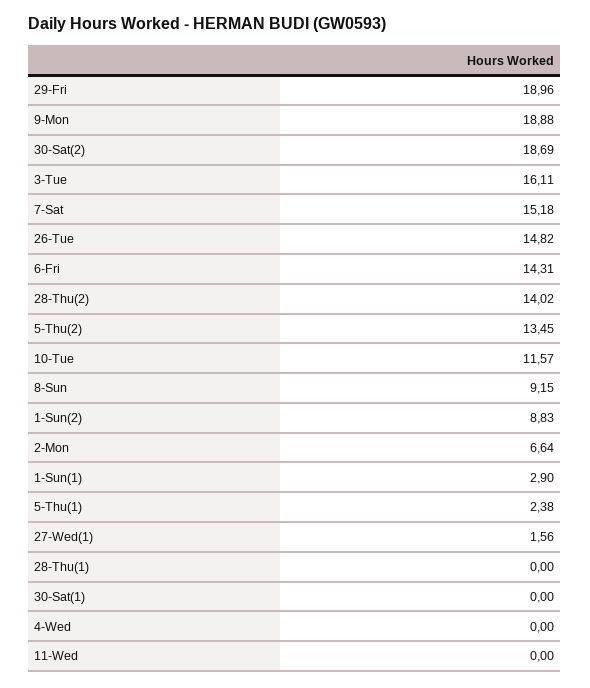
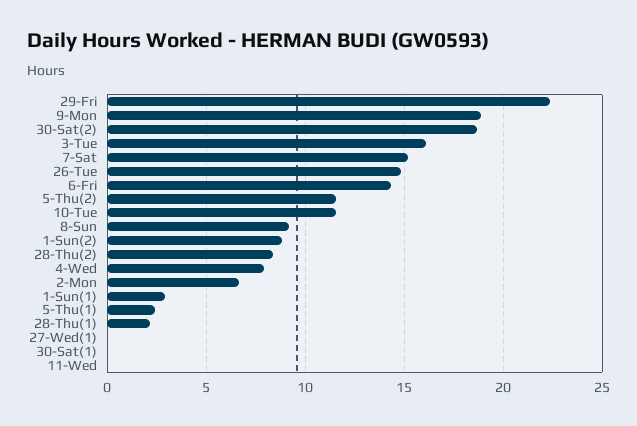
  {
-   "29-Fri": 18.96,
+   "29-Fri": 22.5,
    "9-Mon": 18.88,
    "30-Sat(2)": 18.69,
    "3-Tue": 16.11,
    "7-Sat": 15.18,
    "26-Tue": 14.82,
    "6-Fri": 14.31,
-   "28-Thu(2)": 14.02,
+   "28-Thu(2)": 8.5,
-   "5-Thu(2)": 13.45,
+   "5-Thu(2)": 11.5,
    "10-Tue": 11.57,
    "8-Sun": 9.15,
    "1-Sun(2)": 8.83,
    "2-Mon": 6.64,
    "1-Sun(1)": 2.9,
    "5-Thu(1)": 2.38,
-   "27-Wed(1)": 1.56,
+   "27-Wed(1)": 0,
-   "28-Thu(1)": 0,
+   "28-Thu(1)": 2,
    "30-Sat(1)": 0,
-   "4-Wed": 0,
+   "4-Wed": 8,
    "11-Wed": 0
  }

